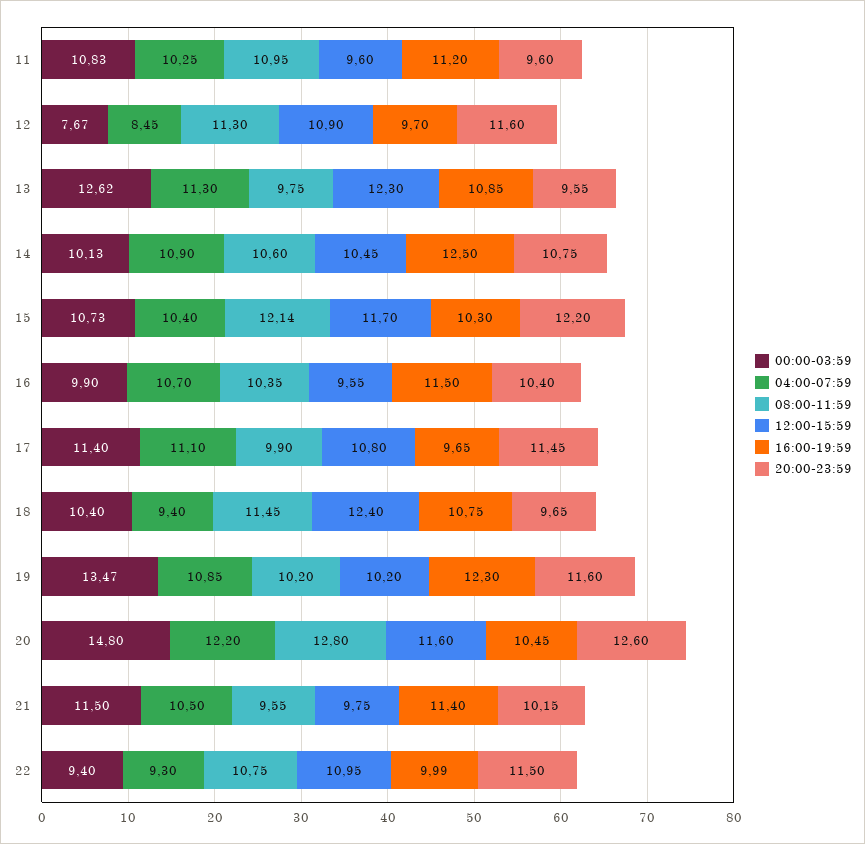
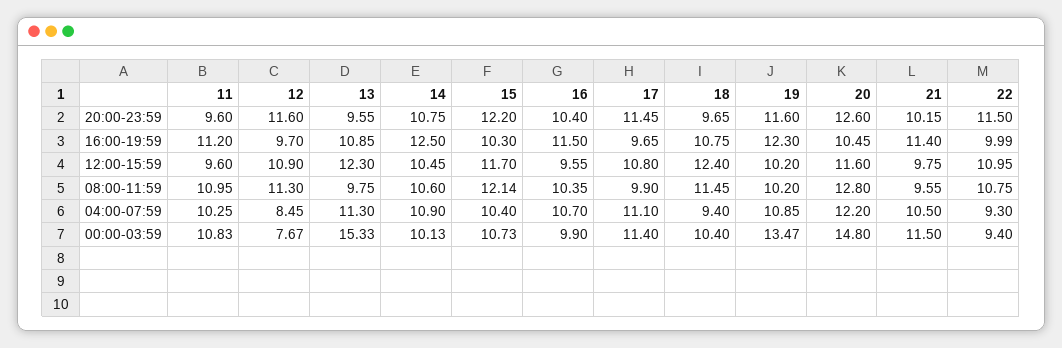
  {
    "00:00-03:59": {
      "11": 10.83,
      "12": 7.67,
-     "13": 12.62,
+     "13": 15.33,
      "14": 10.13,
      "15": 10.73,
      "16": 9.9,
      "17": 11.4,
      "18": 10.4,
      "19": 13.47,
      "20": 14.8,
      "21": 11.5,
      "22": 9.4
    },
    "04:00-07:59": {
      "11": 10.25,
      "12": 8.45,
      "13": 11.3,
      "14": 10.9,
      "15": 10.4,
      "16": 10.7,
      "17": 11.1,
      "18": 9.4,
      "19": 10.85,
      "20": 12.2,
      "21": 10.5,
      "22": 9.3
    },
    "08:00-11:59": {
      "11": 10.95,
      "12": 11.3,
      "13": 9.75,
      "14": 10.6,
      "15": 12.14,
      "16": 10.35,
      "17": 9.9,
      "18": 11.45,
      "19": 10.2,
      "20": 12.8,
      "21": 9.55,
      "22": 10.75
    },
    "12:00-15:59": {
      "11": 9.6,
      "12": 10.9,
      "13": 12.3,
      "14": 10.45,
      "15": 11.7,
      "16": 9.55,
      "17": 10.8,
      "18": 12.4,
      "19": 10.2,
      "20": 11.6,
      "21": 9.75,
      "22": 10.95
    },
    "16:00-19:59": {
      "11": 11.2,
      "12": 9.7,
      "13": 10.85,
      "14": 12.5,
      "15": 10.3,
      "16": 11.5,
      "17": 9.65,
      "18": 10.75,
      "19": 12.3,
      "20": 10.45,
      "21": 11.4,
      "22": 9.99
    },
    "20:00-23:59": {
      "11": 9.6,
      "12": 11.6,
      "13": 9.55,
      "14": 10.75,
      "15": 12.2,
      "16": 10.4,
      "17": 11.45,
      "18": 9.65,
      "19": 11.6,
      "20": 12.6,
      "21": 10.15,
      "22": 11.5
    }
  }

